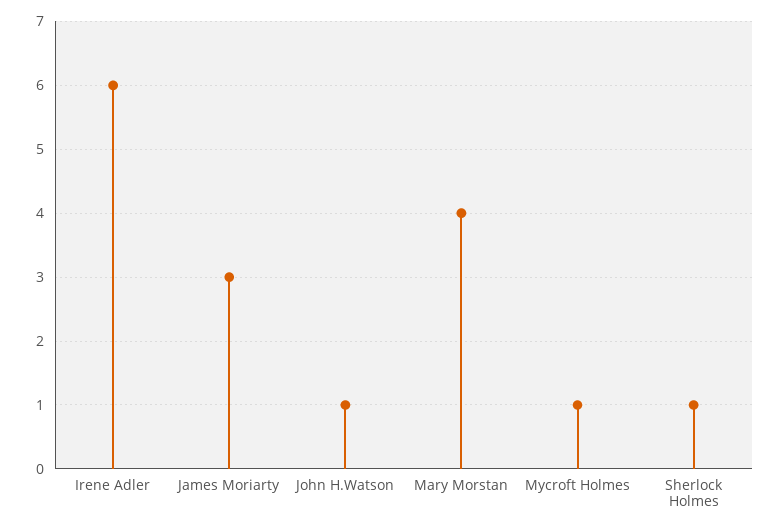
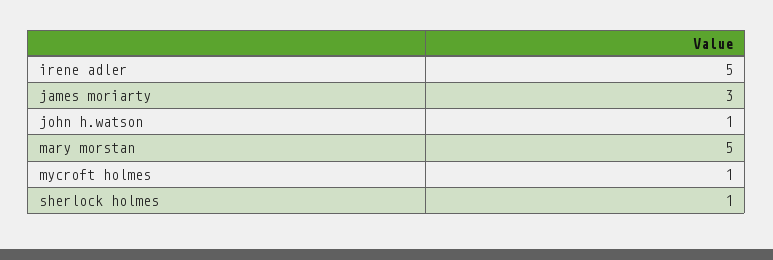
  {
-   "Irene Adler": 6,
+   "Irene Adler": 5,
    "James Moriarty": 3,
    "John H.Watson": 1,
-   "Mary Morstan": 4,
+   "Mary Morstan": 5,
    "Mycroft Holmes": 1,
    "Sherlock Holmes": 1
  }

